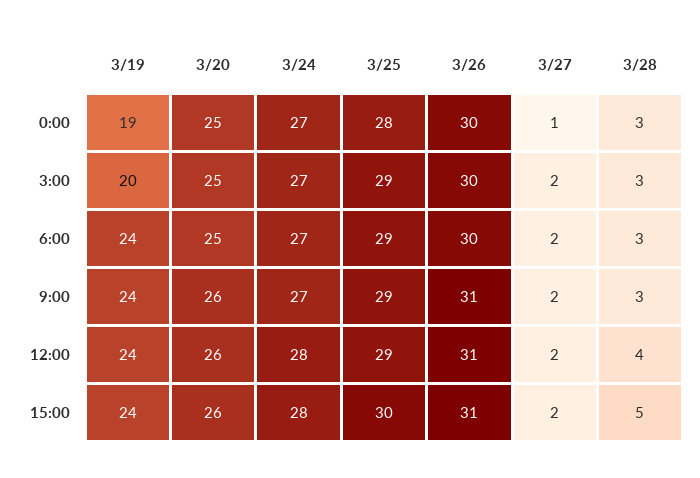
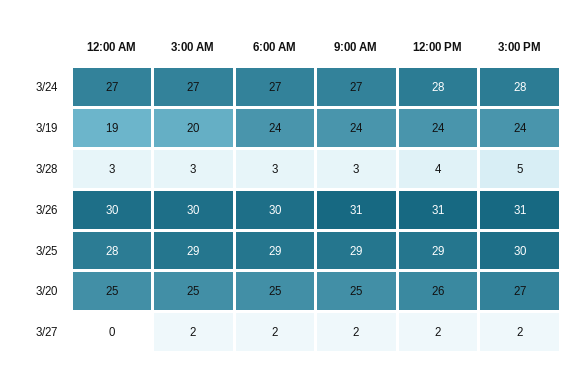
  {
    "3/19": {
      "0:00": 19,
      "3:00": 20,
      "6:00": 24,
      "9:00": 24,
      "12:00": 24,
      "15:00": 24
    },
    "3/20": {
      "0:00": 25,
      "3:00": 25,
      "6:00": 25,
-     "9:00": 26,
+     "9:00": 25,
      "12:00": 26,
-     "15:00": 26
+     "15:00": 27
    },
    "3/24": {
      "0:00": 27,
      "3:00": 27,
      "6:00": 27,
      "9:00": 27,
      "12:00": 28,
      "15:00": 28
    },
    "3/25": {
      "0:00": 28,
      "3:00": 29,
      "6:00": 29,
      "9:00": 29,
      "12:00": 29,
      "15:00": 30
    },
    "3/26": {
      "0:00": 30,
      "3:00": 30,
      "6:00": 30,
      "9:00": 31,
      "12:00": 31,
      "15:00": 31
    },
    "3/27": {
-     "0:00": 1,
+     "0:00": 0,
      "3:00": 2,
      "6:00": 2,
      "9:00": 2,
      "12:00": 2,
      "15:00": 2
    },
    "3/28": {
      "0:00": 3,
      "3:00": 3,
      "6:00": 3,
      "9:00": 3,
      "12:00": 4,
      "15:00": 5
    }
  }

